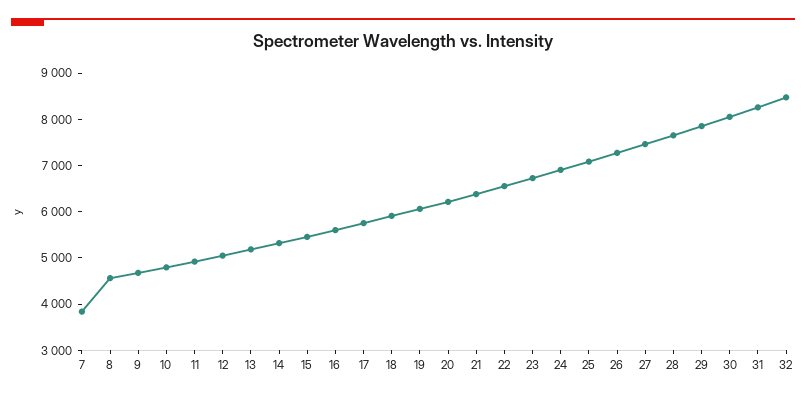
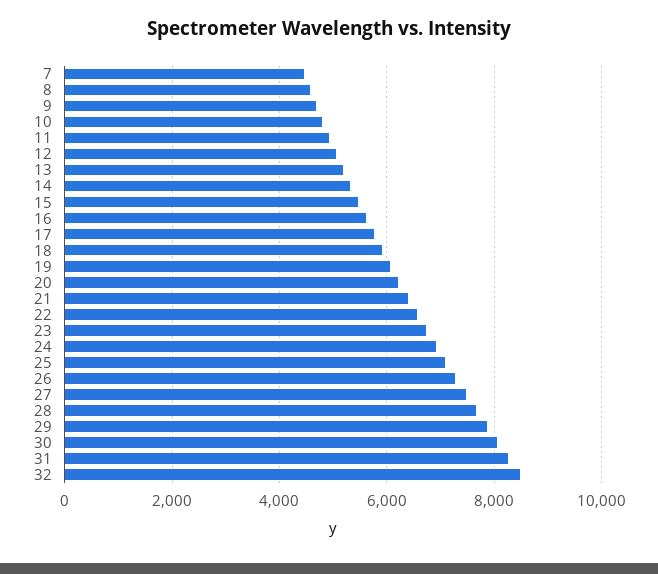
  {
-   "7": 3800,
+   "7": 4400,
    "8": 4600,
    "9": 4600,
    "10": 4800,
    "11": 5000,
    "12": 5000,
    "13": 5200,
    "14": 5400,
    "15": 5400,
    "16": 5600,
    "17": 5800,
    "18": 6000,
    "19": 6000,
    "20": 6200,
    "21": 6400,
    "22": 6600,
    "23": 6800,
    "24": 7000,
    "25": 7000,
    "26": 7200,
    "27": 7400,
    "28": 7600,
    "29": 7800,
    "30": 8000,
    "31": 8200,
    "32": 8400
  }

